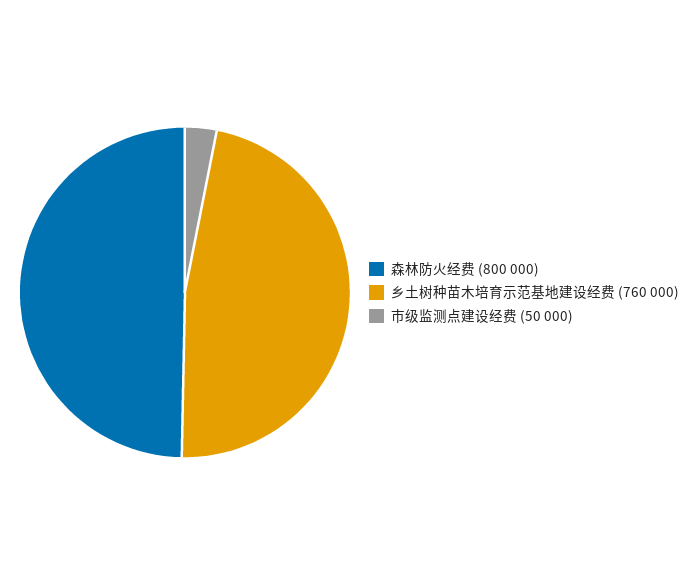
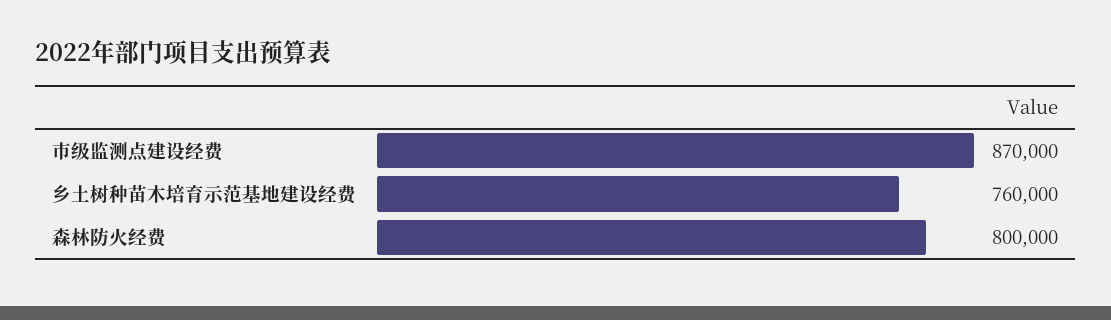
  {
    "森林防火经费": 800000,
    "乡土树种苗木培育示范基地建设经费": 760000,
-   "市级监测点建设经费": 50000
+   "市级监测点建设经费": 870000
  }

